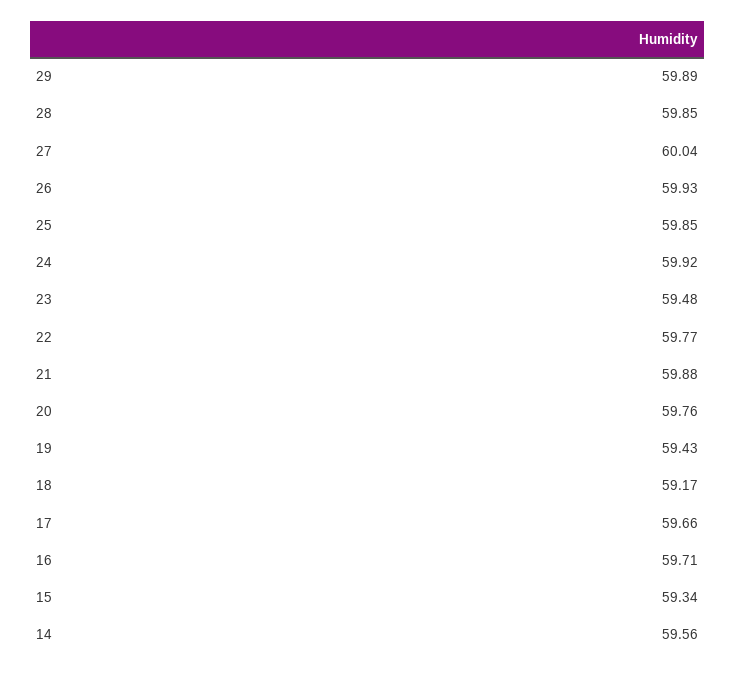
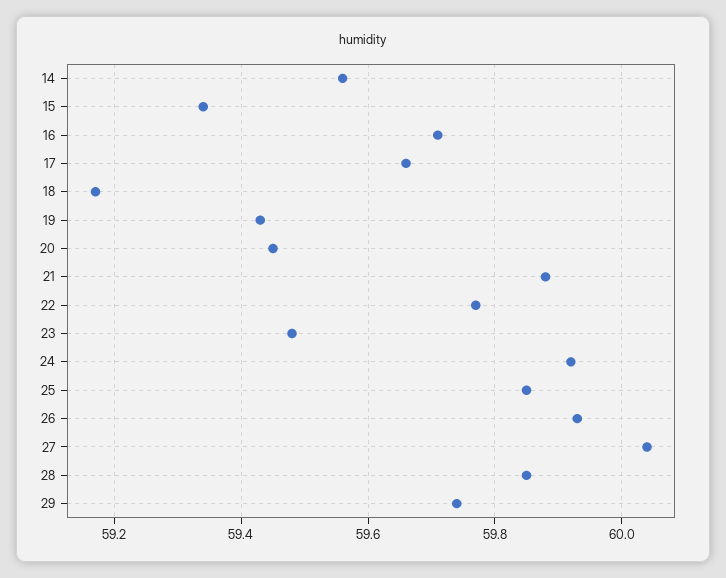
  {
-   "29": 59.89,
+   "29": 59.75,
    "28": 59.85,
    "27": 60.04,
    "26": 59.93,
    "25": 59.85,
    "24": 59.92,
    "23": 59.48,
    "22": 59.77,
    "21": 59.88,
-   "20": 59.76,
+   "20": 59.45,
    "19": 59.43,
    "18": 59.17,
    "17": 59.66,
    "16": 59.71,
    "15": 59.34,
    "14": 59.56
  }

